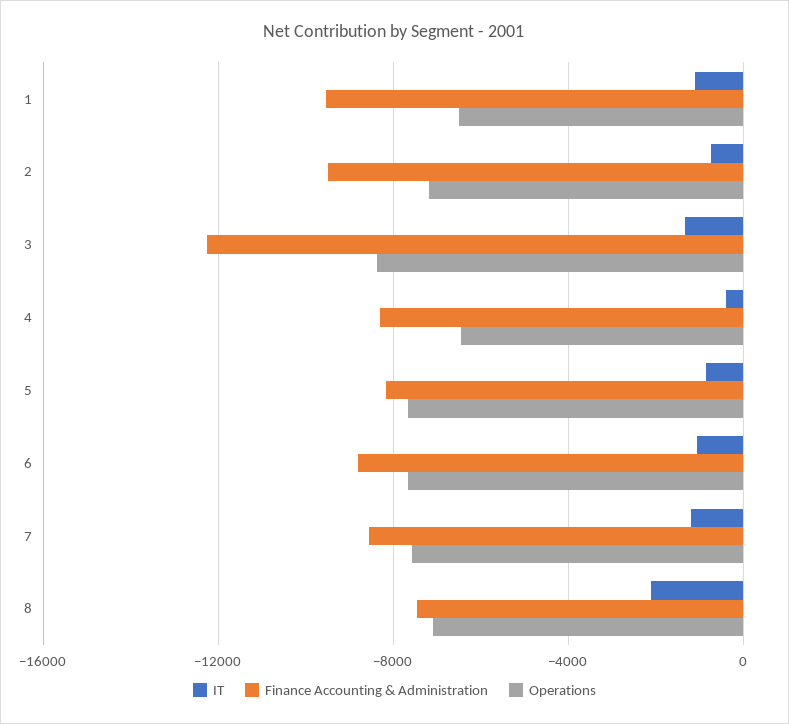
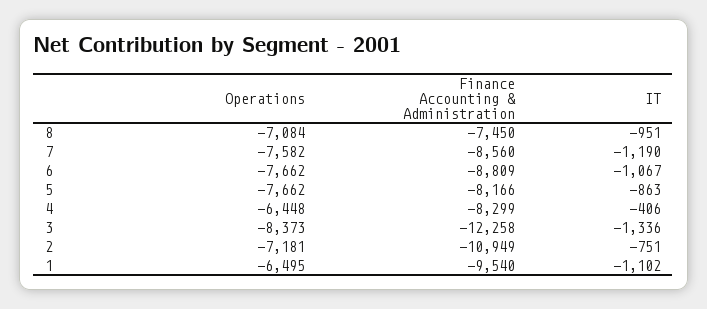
  {
    "IT": {
      "1": -1102,
      "2": -751,
      "3": -1336,
      "4": -406,
      "5": -863,
      "6": -1067,
      "7": -1190,
-     "8": -2000
+     "8": -951
    },
    "Finance Accounting & Administration": {
      "1": -9540,
-     "2": -9500,
+     "2": -10949,
      "3": -12258,
      "4": -8299,
      "5": -8166,
      "6": -8809,
      "7": -8560,
      "8": -7450
    },
    "Operations": {
      "1": -6495,
      "2": -7181,
      "3": -8373,
      "4": -6448,
      "5": -7662,
      "6": -7662,
      "7": -7582,
      "8": -7084
    }
  }

